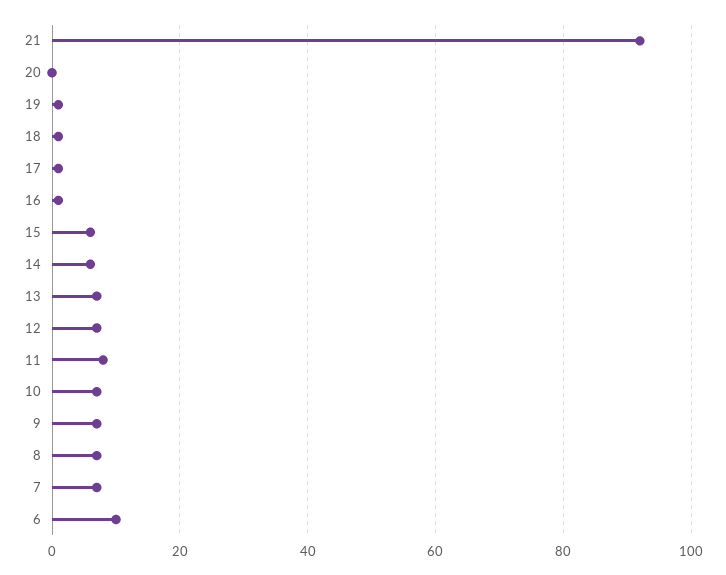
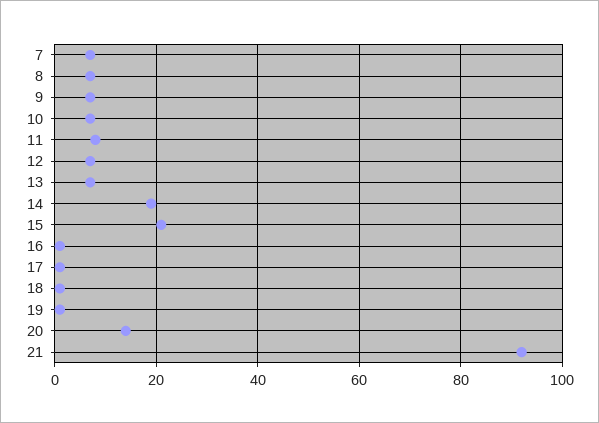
  {
    "21": 90,
-   "20": 0,
+   "20": 15,
    "19": 0,
    "18": 0,
    "17": 0,
    "16": 0,
-   "15": 5,
+   "15": 20,
-   "14": 5,
+   "14": 20,
    "13": 5,
    "12": 5,
    "11": 10,
    "10": 5,
    "9": 5,
    "8": 5,
-   "7": 5,
+   "7": 5
-   "6": 10
  }

